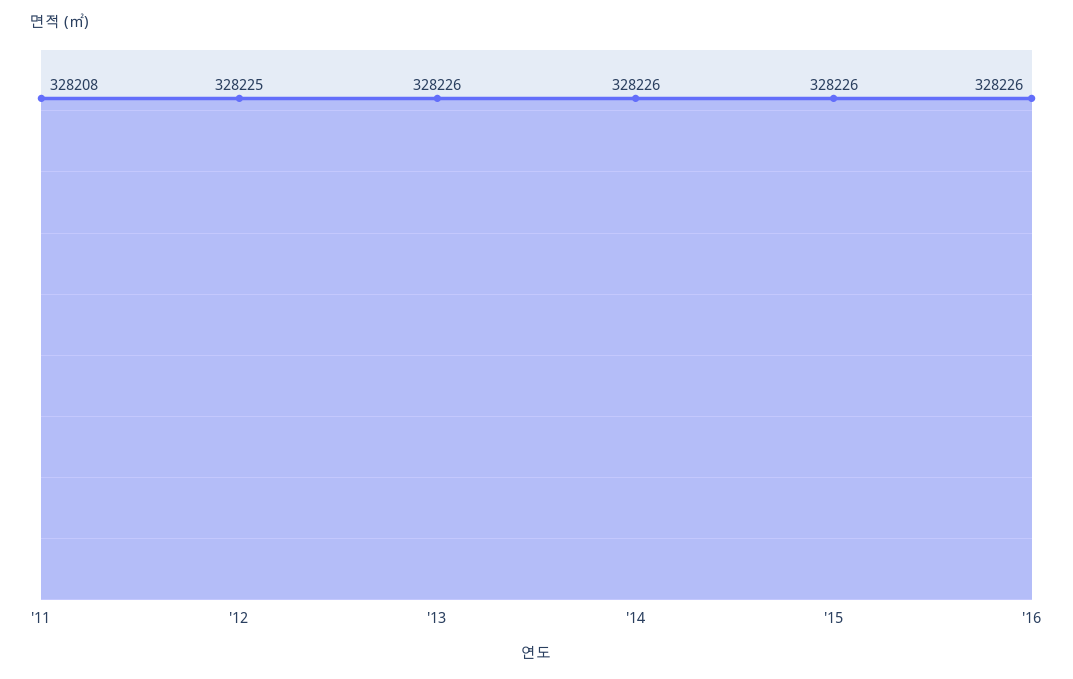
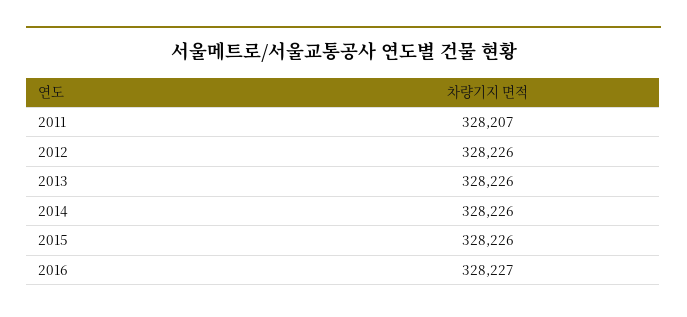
  {
-   "'11": 328208,
+   "'11": 328207,
-   "'12": 328225,
+   "'12": 328226,
    "'13": 328226,
    "'14": 328226,
    "'15": 328226,
-   "'16": 328226
+   "'16": 328227
  }

